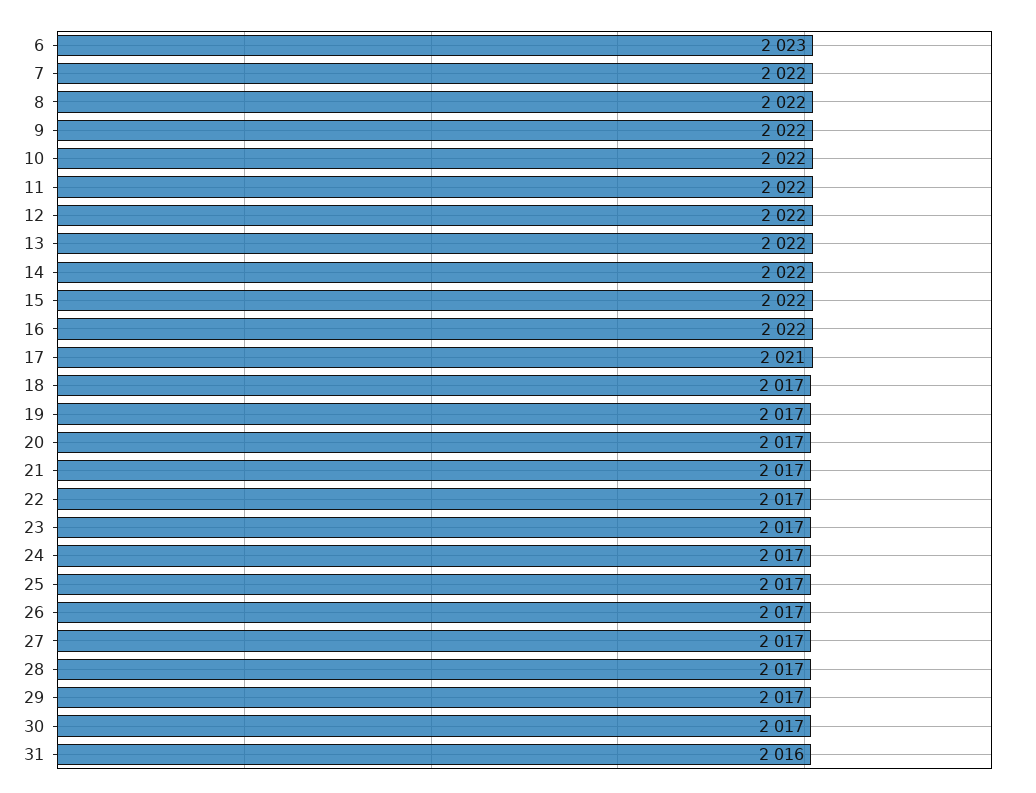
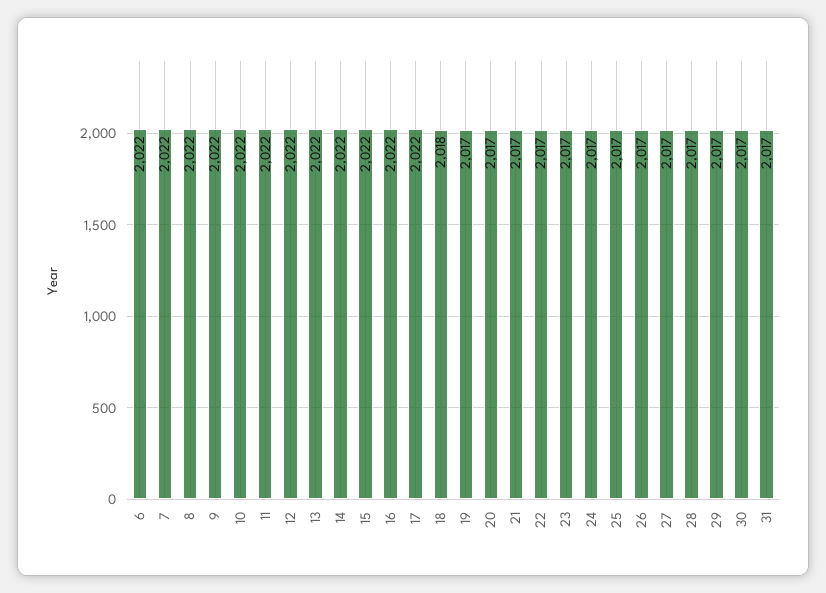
  {
-   "6": 2023,
+   "6": 2022,
    "7": 2022,
    "8": 2022,
    "9": 2022,
    "10": 2022,
    "11": 2022,
    "12": 2022,
    "13": 2022,
    "14": 2022,
    "15": 2022,
    "16": 2022,
-   "17": 2021,
+   "17": 2022,
-   "18": 2017,
+   "18": 2018,
    "19": 2017,
    "20": 2017,
    "21": 2017,
    "22": 2017,
    "23": 2017,
    "24": 2017,
    "25": 2017,
    "26": 2017,
    "27": 2017,
    "28": 2017,
    "29": 2017,
    "30": 2017,
-   "31": 2016
+   "31": 2017
  }

